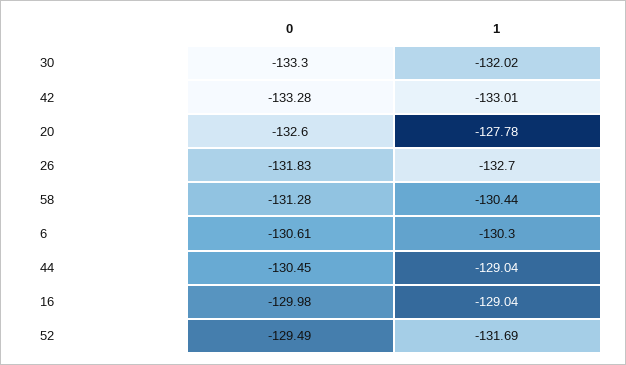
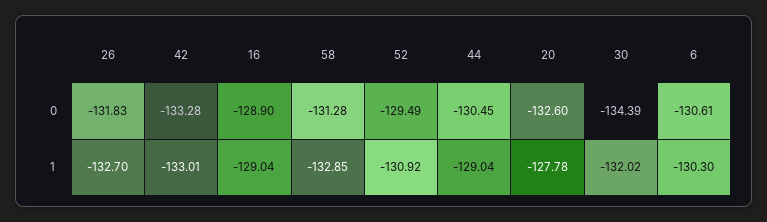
  {
    "0": {
-     "30": -133.3,
+     "30": -134.39,
      "42": -133.28,
      "20": -132.6,
      "26": -131.83,
      "58": -131.28,
      "6": -130.61,
      "44": -130.45,
-     "16": -129.98,
+     "16": -128.9,
      "52": -129.49
    },
    "1": {
      "30": -132.02,
      "42": -133.01,
      "20": -127.78,
      "26": -132.7,
-     "58": -130.44,
+     "58": -132.85,
      "6": -130.3,
      "44": -129.04,
      "16": -129.04,
-     "52": -131.69
+     "52": -130.92
    }
  }

